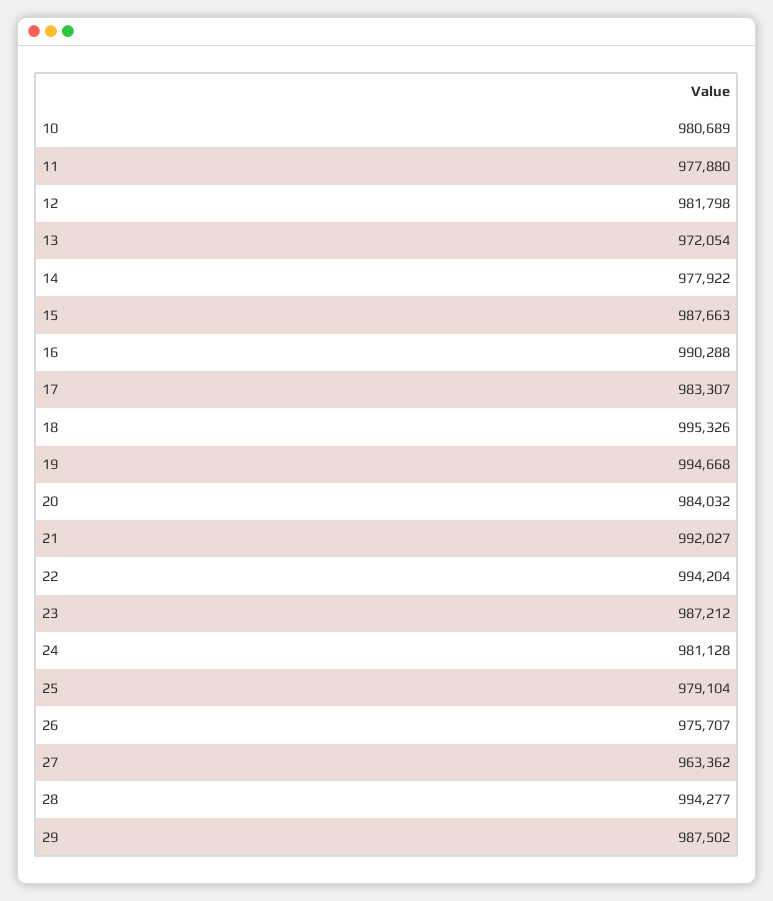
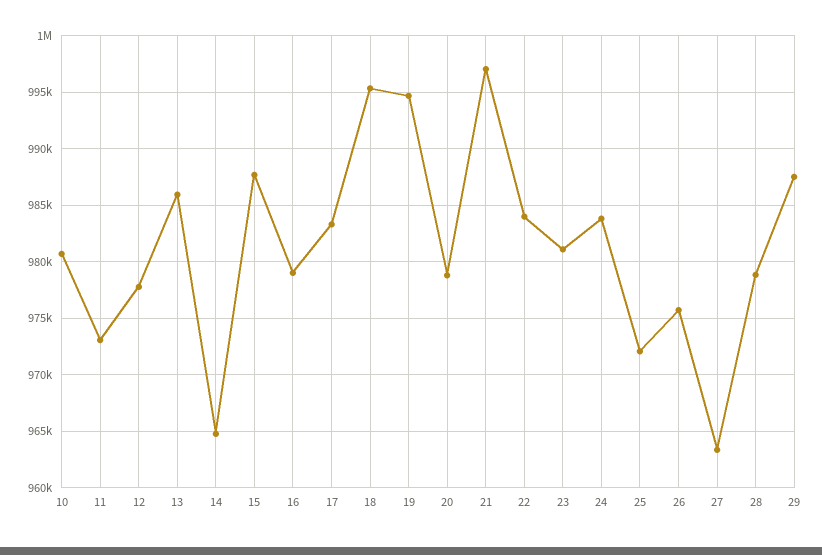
  {
    "10": 980689,
-   "11": 977880,
+   "11": 973000,
-   "12": 981798,
+   "12": 978000,
-   "13": 972054,
+   "13": 986000,
-   "14": 977922,
+   "14": 965000,
    "15": 987663,
-   "16": 990288,
+   "16": 979000,
    "17": 983307,
    "18": 995326,
    "19": 994668,
-   "20": 984032,
+   "20": 979000,
-   "21": 992027,
+   "21": 997000,
-   "22": 994204,
+   "22": 984000,
-   "23": 987212,
+   "23": 981000,
-   "24": 981128,
+   "24": 984000,
-   "25": 979104,
+   "25": 972000,
    "26": 975707,
    "27": 963362,
-   "28": 994277,
+   "28": 979000,
    "29": 987502
  }

